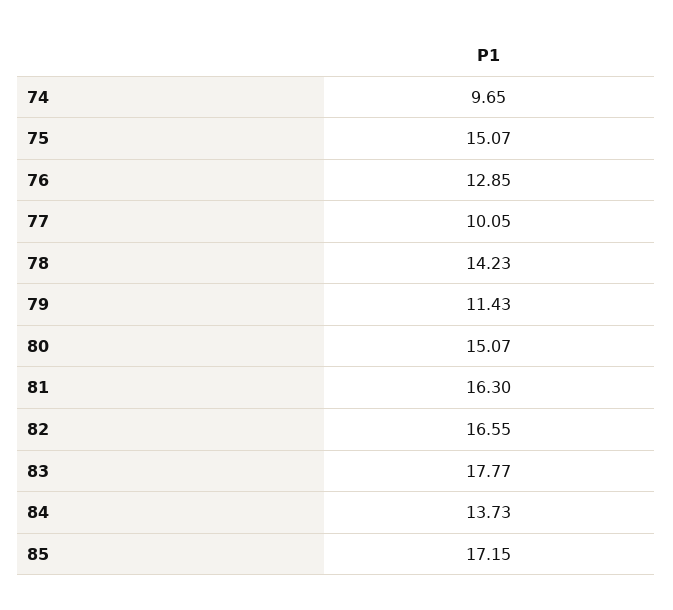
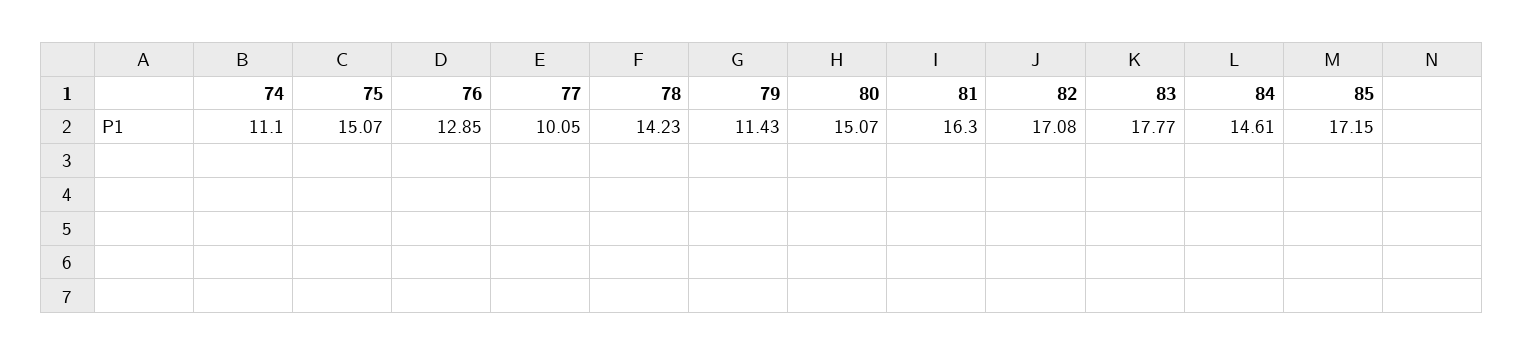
  {
-   "74": 9.65,
+   "74": 11.1,
    "75": 15.07,
    "76": 12.85,
    "77": 10.05,
    "78": 14.23,
    "79": 11.43,
    "80": 15.07,
    "81": 16.3,
-   "82": 16.55,
+   "82": 17.08,
    "83": 17.77,
-   "84": 13.73,
+   "84": 14.61,
    "85": 17.15
  }

